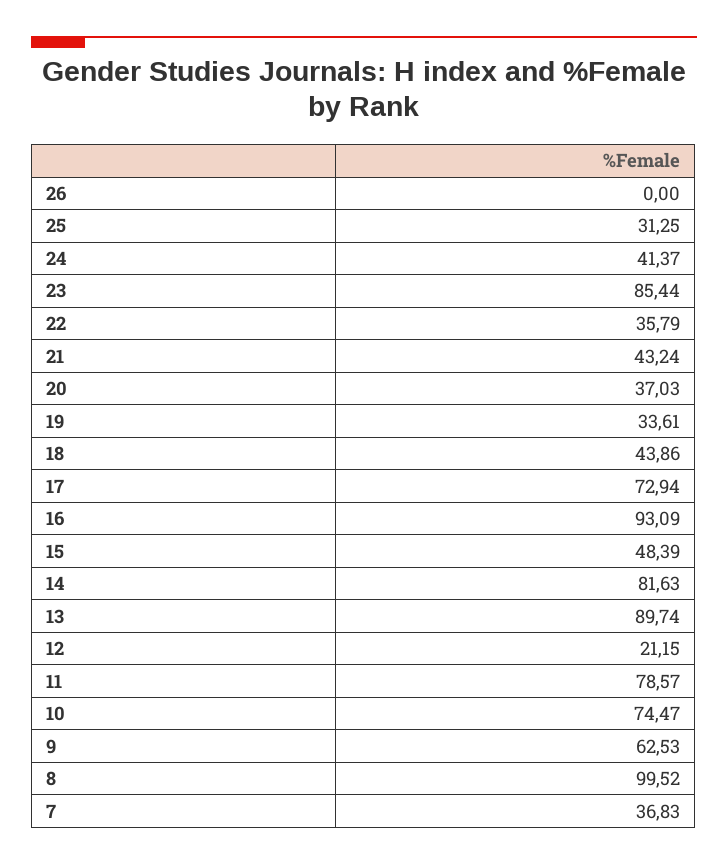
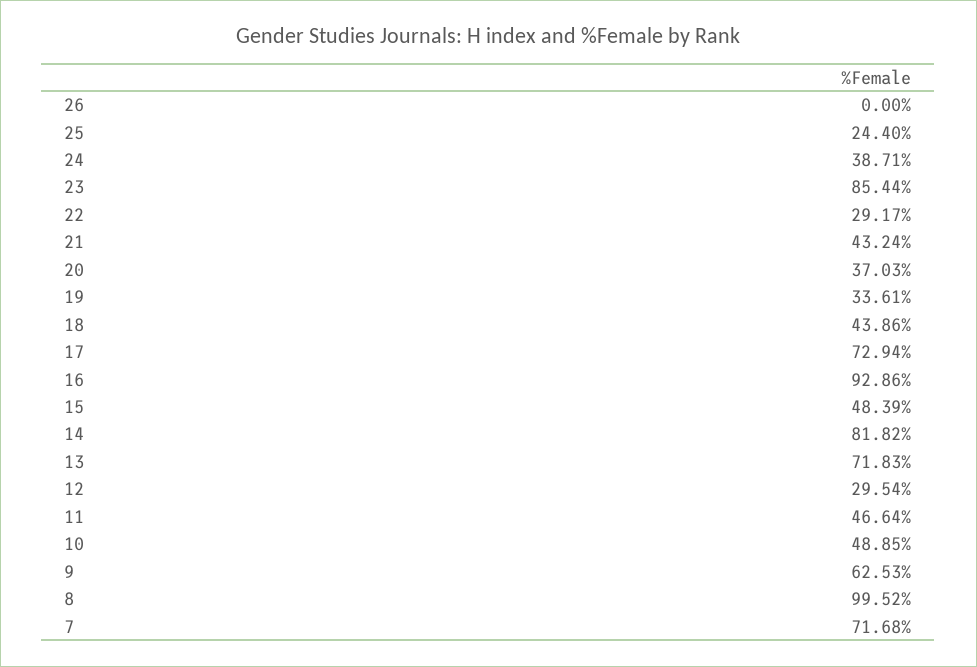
  {
    "26": 0,
-   "25": 31.25,
+   "25": 24.4,
-   "24": 41.37,
+   "24": 38.71,
    "23": 85.44,
-   "22": 35.79,
+   "22": 29.17,
    "21": 43.24,
    "20": 37.03,
    "19": 33.61,
    "18": 43.86,
    "17": 72.94,
-   "16": 93.09,
+   "16": 92.86,
    "15": 48.39,
-   "14": 81.63,
+   "14": 81.82,
-   "13": 89.74,
+   "13": 71.83,
-   "12": 21.15,
+   "12": 29.54,
-   "11": 78.57,
+   "11": 46.64,
-   "10": 74.47,
+   "10": 48.85,
    "9": 62.53,
    "8": 99.52,
-   "7": 36.83
+   "7": 71.68
  }

